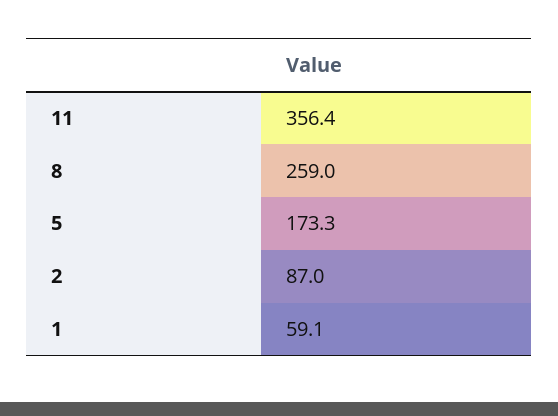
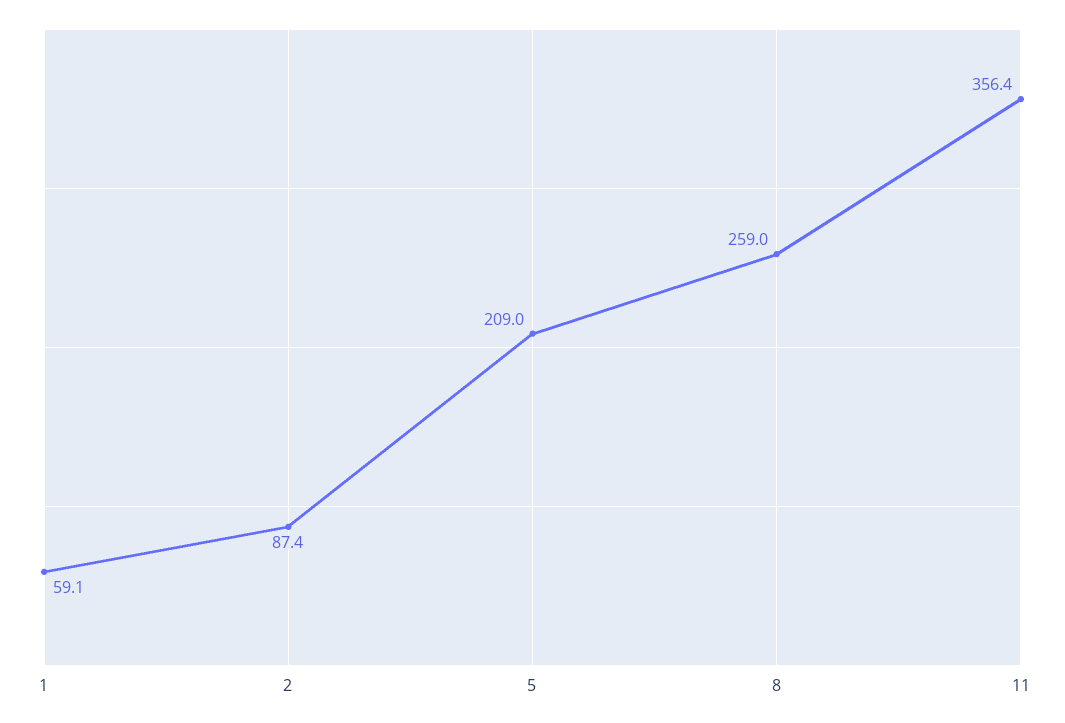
  {
    "11": 356.4,
    "8": 259,
-   "5": 173.3,
+   "5": 209,
-   "2": 87,
+   "2": 87.4,
    "1": 59.1
  }

